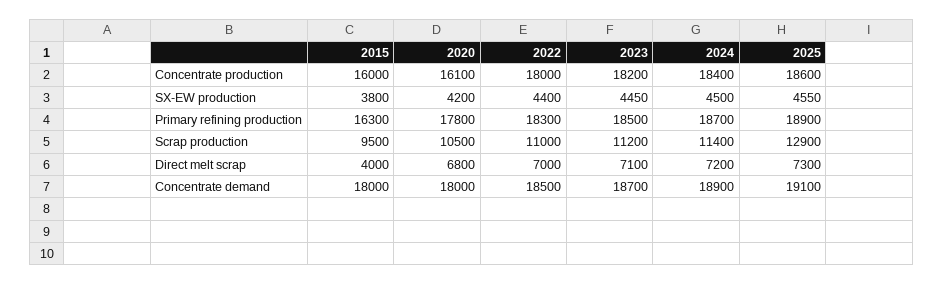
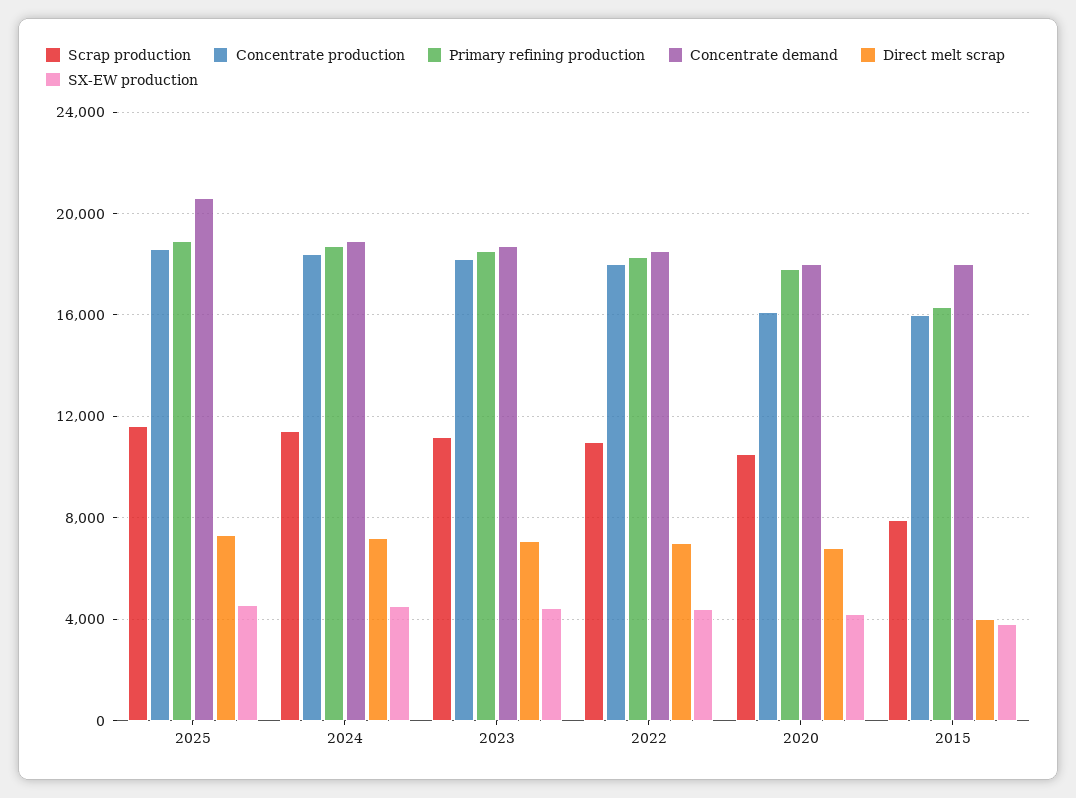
  {
    "Concentrate production": {
      "2015": 16000,
      "2020": 16100,
      "2022": 18000,
      "2023": 18200,
      "2024": 18400,
      "2025": 18600
    },
    "SX-EW production": {
      "2015": 3800,
      "2020": 4200,
      "2022": 4400,
      "2023": 4450,
      "2024": 4500,
      "2025": 4550
    },
    "Primary refining production": {
      "2015": 16300,
      "2020": 17800,
      "2022": 18300,
      "2023": 18500,
      "2024": 18700,
      "2025": 18900
    },
    "Scrap production": {
-     "2015": 9500,
+     "2015": 8000,
      "2020": 10500,
      "2022": 11000,
      "2023": 11200,
      "2024": 11400,
-     "2025": 12900
+     "2025": 11500
    },
    "Direct melt scrap": {
      "2015": 4000,
      "2020": 6800,
      "2022": 7000,
      "2023": 7100,
      "2024": 7200,
      "2025": 7300
    },
    "Concentrate demand": {
      "2015": 18000,
      "2020": 18000,
      "2022": 18500,
      "2023": 18700,
      "2024": 18900,
-     "2025": 19100
+     "2025": 20500
    }
  }

